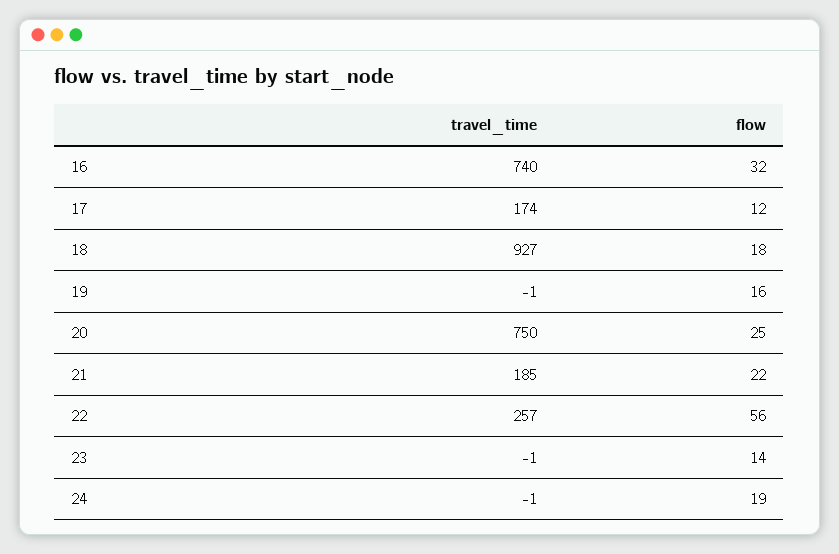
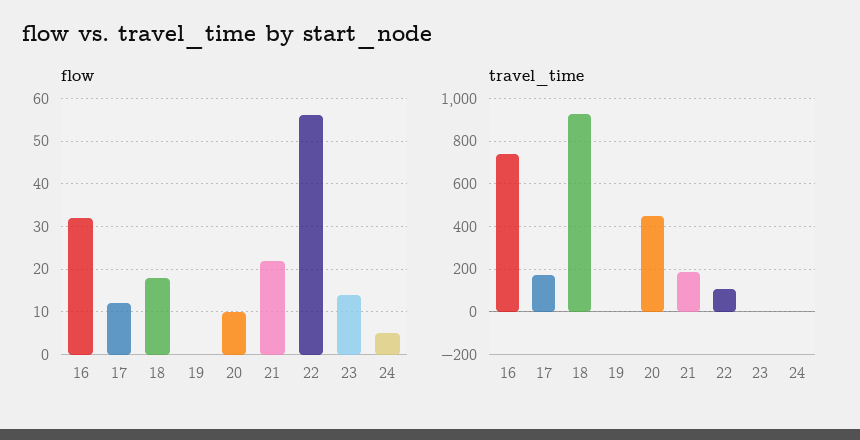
  {
    "travel_time": {
      "16": 740,
      "17": 174,
      "18": 927,
      "19": -1,
-     "20": 750,
+     "20": 450,
      "21": 185,
-     "22": 257,
+     "22": 100,
      "23": -1,
      "24": -1
    },
    "flow": {
      "16": 32,
      "17": 12,
      "18": 18,
-     "19": 16,
+     "19": 0,
-     "20": 25,
+     "20": 10,
      "21": 22,
      "22": 56,
      "23": 14,
-     "24": 19
+     "24": 5
    }
  }

